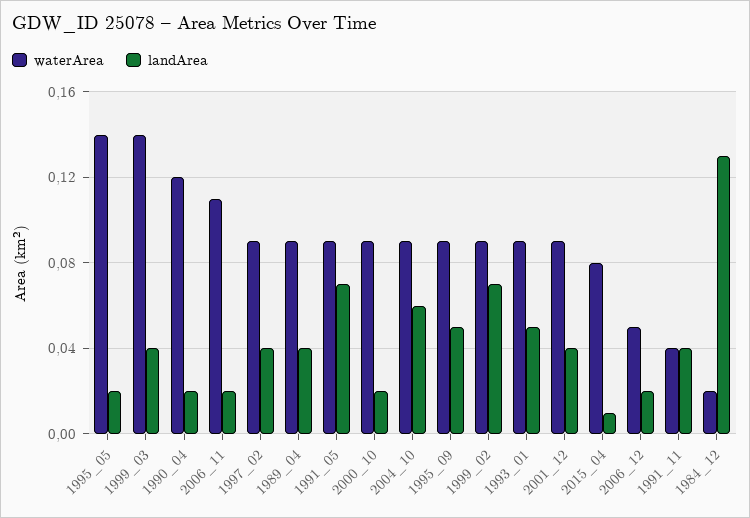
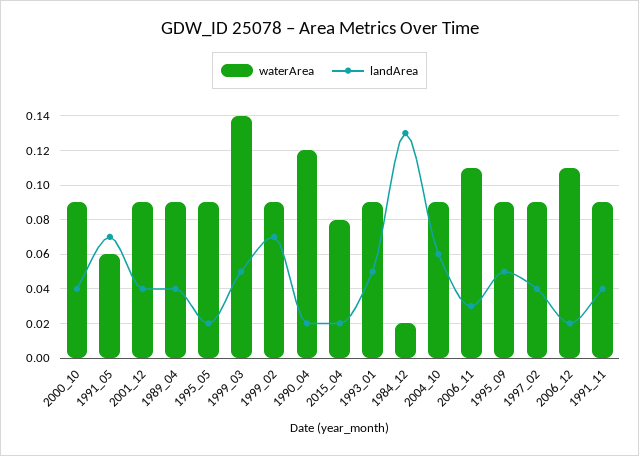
  {
    "waterArea": {
-     "1995_05": 0.14,
+     "1995_05": 0.09,
      "1999_03": 0.14,
      "1990_04": 0.12,
      "2006_11": 0.11,
      "1997_02": 0.09,
      "1989_04": 0.09,
-     "1991_05": 0.09,
+     "1991_05": 0.06,
      "2000_10": 0.09,
      "2004_10": 0.09,
      "1995_09": 0.09,
      "1999_02": 0.09,
      "1993_01": 0.09,
      "2001_12": 0.09,
      "2015_04": 0.08,
-     "2006_12": 0.05,
+     "2006_12": 0.11,
-     "1991_11": 0.04,
+     "1991_11": 0.09,
      "1984_12": 0.02
    },
    "landArea": {
      "1995_05": 0.02,
-     "1999_03": 0.04,
+     "1999_03": 0.05,
      "1990_04": 0.02,
-     "2006_11": 0.02,
+     "2006_11": 0.03,
      "1997_02": 0.04,
      "1989_04": 0.04,
      "1991_05": 0.07,
-     "2000_10": 0.02,
+     "2000_10": 0.04,
      "2004_10": 0.06,
      "1995_09": 0.05,
      "1999_02": 0.07,
      "1993_01": 0.05,
      "2001_12": 0.04,
-     "2015_04": 0.01,
+     "2015_04": 0.02,
      "2006_12": 0.02,
      "1991_11": 0.04,
      "1984_12": 0.13
    }
  }

